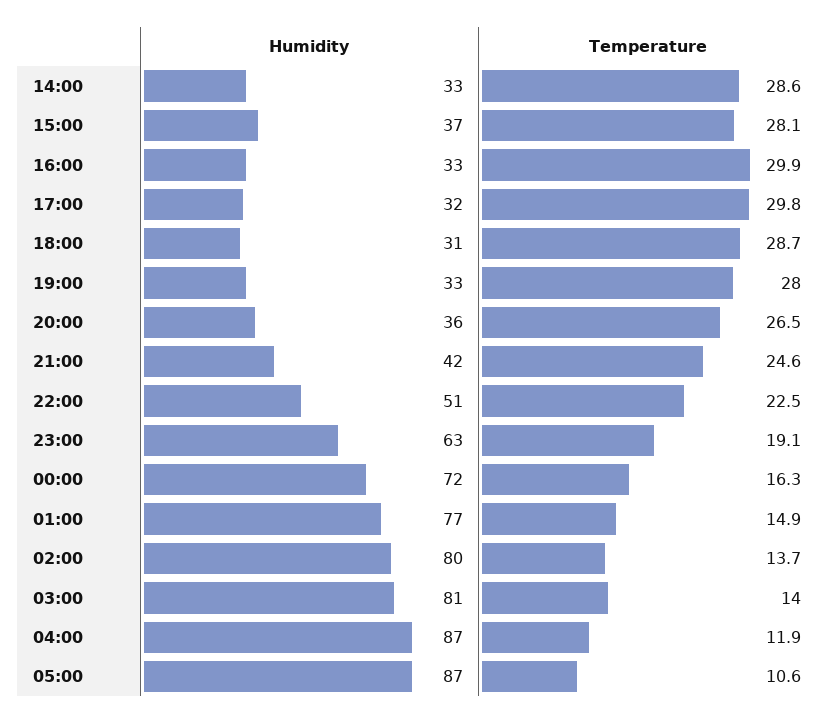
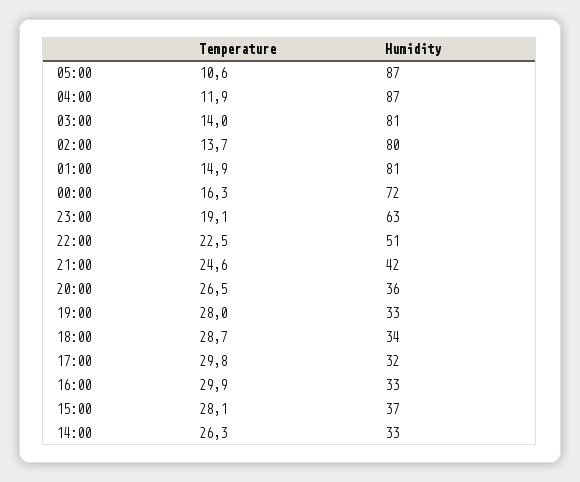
  {
    "Humidity": {
      "14:00": 33,
      "15:00": 37,
      "16:00": 33,
      "17:00": 32,
-     "18:00": 31,
+     "18:00": 34,
      "19:00": 33,
      "20:00": 36,
      "21:00": 42,
      "22:00": 51,
      "23:00": 63,
      "00:00": 72,
-     "01:00": 77,
+     "01:00": 81,
      "02:00": 80,
      "03:00": 81,
      "04:00": 87,
      "05:00": 87
    },
    "Temperature": {
-     "14:00": 28.6,
+     "14:00": 26.3,
      "15:00": 28.1,
      "16:00": 29.9,
      "17:00": 29.8,
      "18:00": 28.7,
      "19:00": 28,
      "20:00": 26.5,
      "21:00": 24.6,
      "22:00": 22.5,
      "23:00": 19.1,
      "00:00": 16.3,
      "01:00": 14.9,
      "02:00": 13.7,
      "03:00": 14,
      "04:00": 11.9,
      "05:00": 10.6
    }
  }

